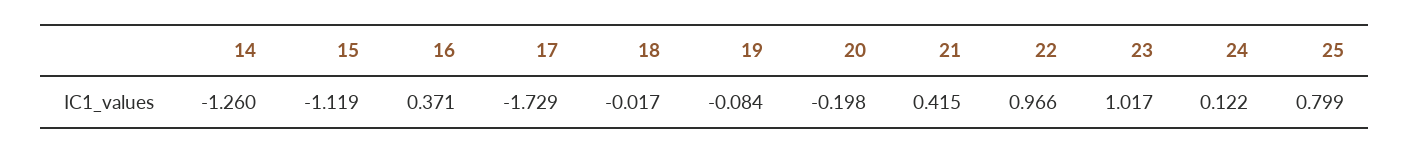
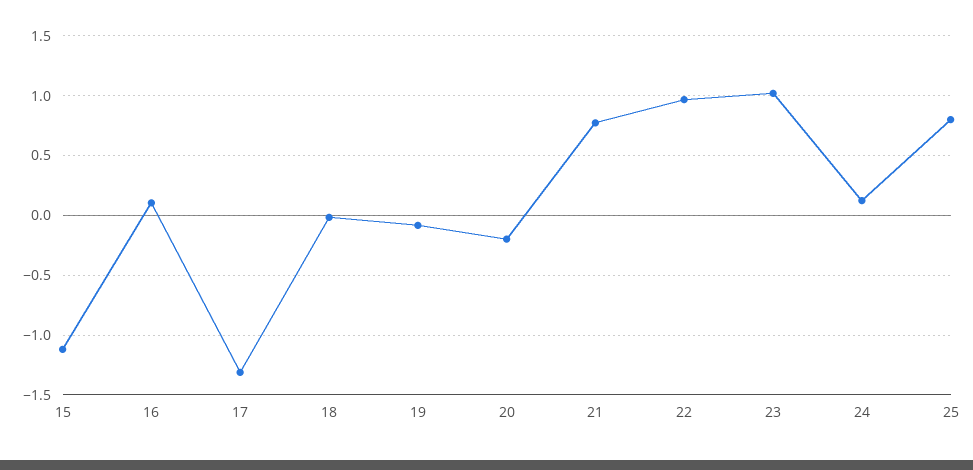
  {
-   "14": -1.26,
    "15": -1.119,
-   "16": 0.371,
+   "16": 0.1,
-   "17": -1.729,
+   "17": -1.3,
    "18": -0.017,
    "19": -0.084,
    "20": -0.198,
-   "21": 0.415,
+   "21": 0.8,
    "22": 0.966,
    "23": 1.017,
    "24": 0.122,
    "25": 0.799
  }

